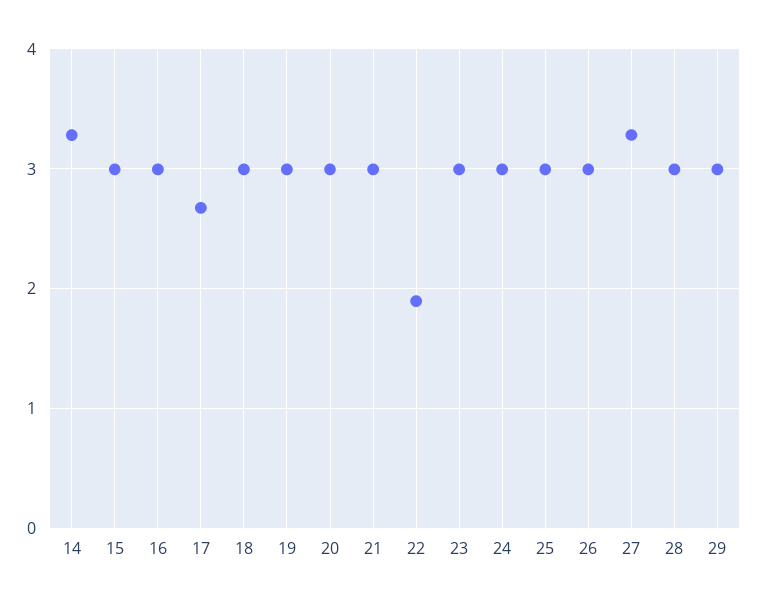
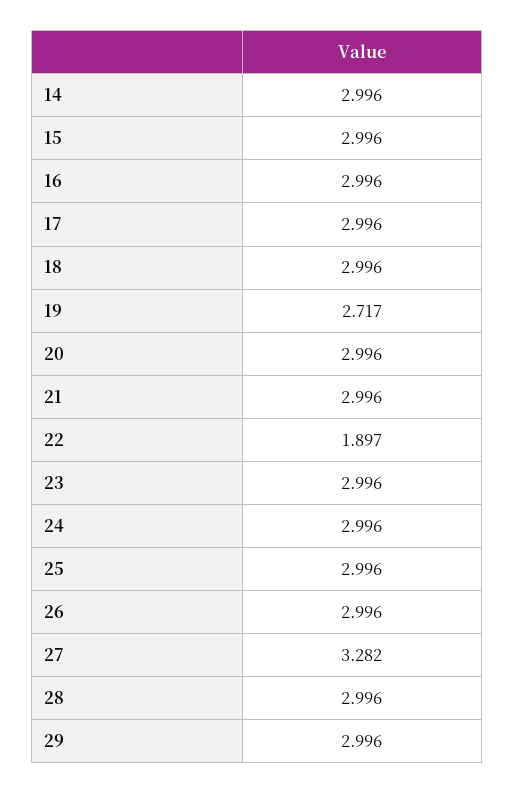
  {
-   "14": 3.3,
+   "14": 2.996,
    "15": 2.996,
    "16": 2.996,
-   "17": 2.7,
+   "17": 2.996,
    "18": 2.996,
-   "19": 3,
+   "19": 2.717,
    "20": 2.996,
    "21": 2.996,
    "22": 1.897,
    "23": 2.996,
    "24": 2.996,
    "25": 2.996,
    "26": 2.996,
    "27": 3.282,
    "28": 2.996,
    "29": 2.996
  }

